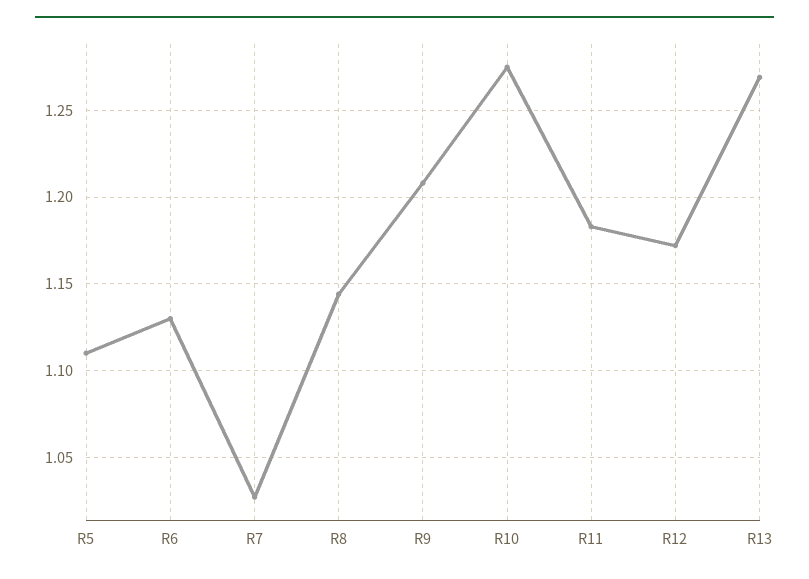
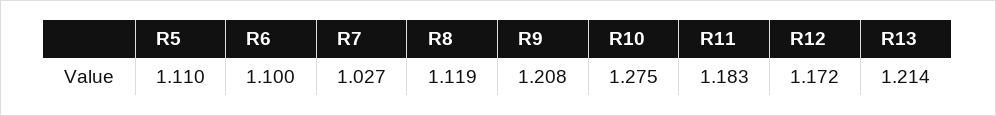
  {
    "R5": 1.11,
-   "R6": 1.13,
+   "R6": 1.1,
    "R7": 1.027,
-   "R8": 1.145,
+   "R8": 1.119,
    "R9": 1.208,
    "R10": 1.275,
    "R11": 1.183,
    "R12": 1.172,
-   "R13": 1.27
+   "R13": 1.214
  }

